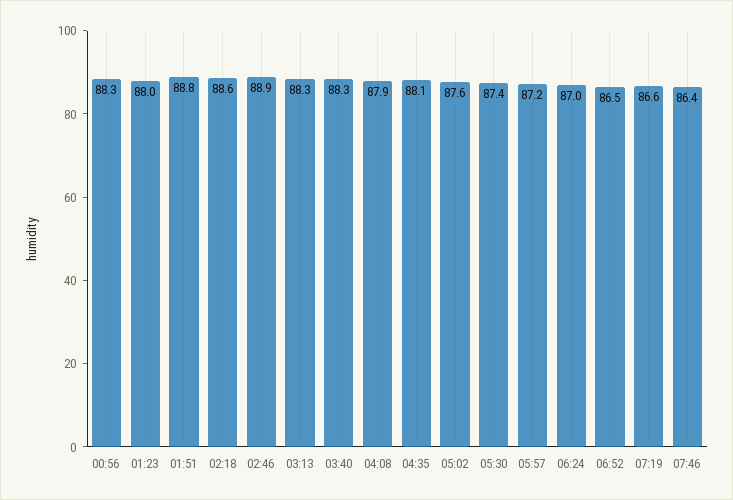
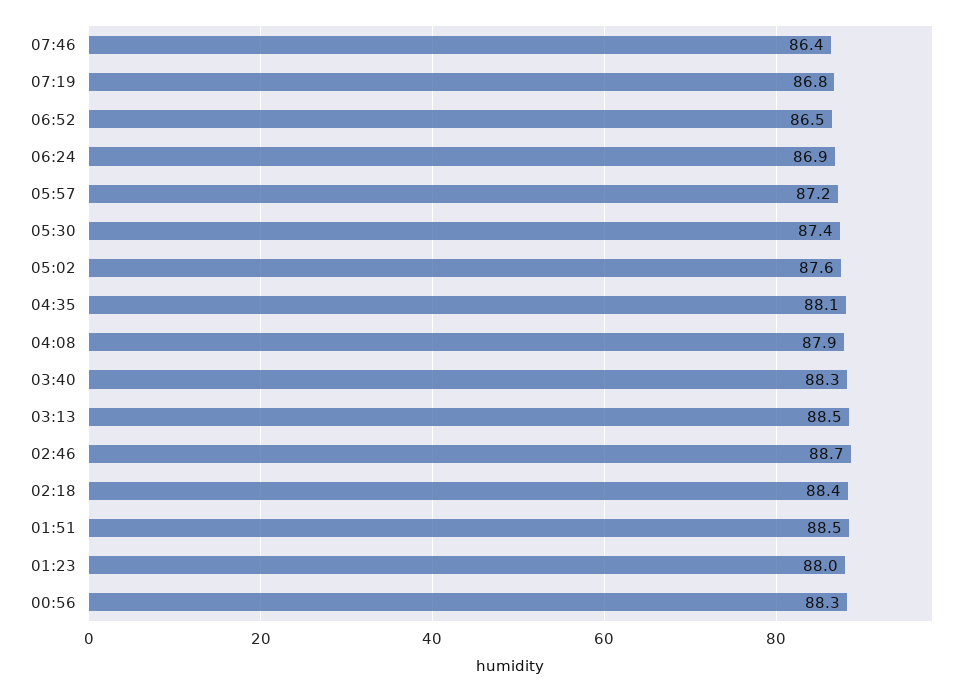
  {
    "00:56": 88.3,
    "01:23": 88,
-   "01:51": 88.8,
+   "01:51": 88.5,
-   "02:18": 88.6,
+   "02:18": 88.4,
-   "02:46": 88.9,
+   "02:46": 88.7,
-   "03:13": 88.3,
+   "03:13": 88.5,
    "03:40": 88.3,
    "04:08": 87.9,
    "04:35": 88.1,
    "05:02": 87.6,
    "05:30": 87.4,
    "05:57": 87.2,
-   "06:24": 87,
+   "06:24": 86.9,
    "06:52": 86.5,
-   "07:19": 86.6,
+   "07:19": 86.8,
    "07:46": 86.4
  }

